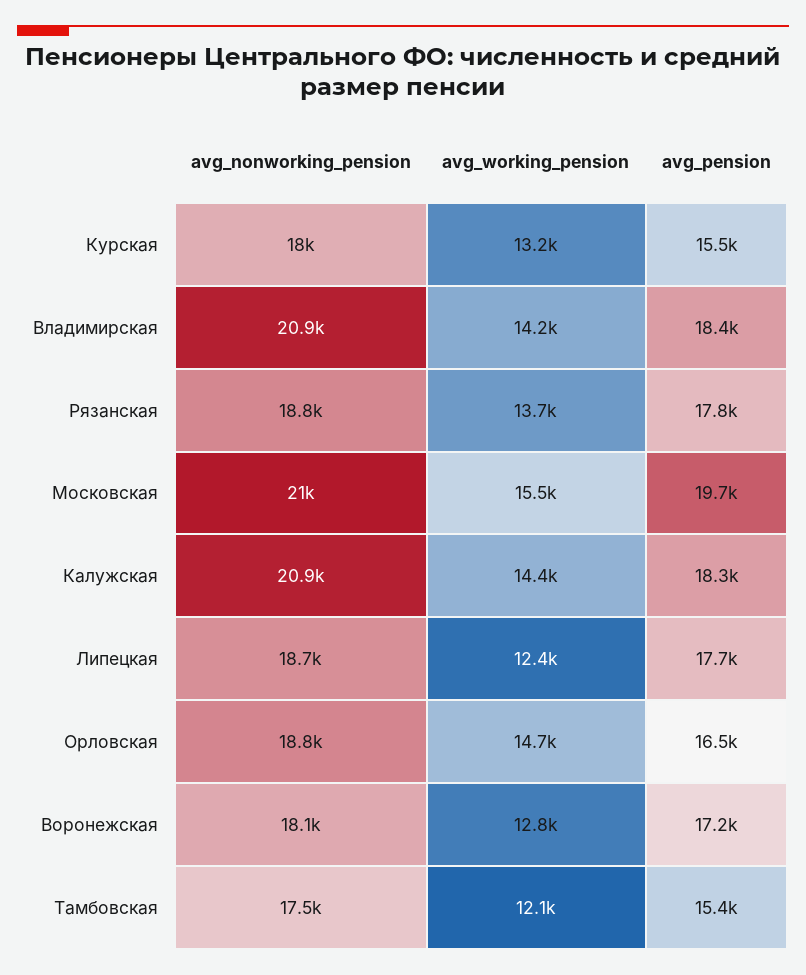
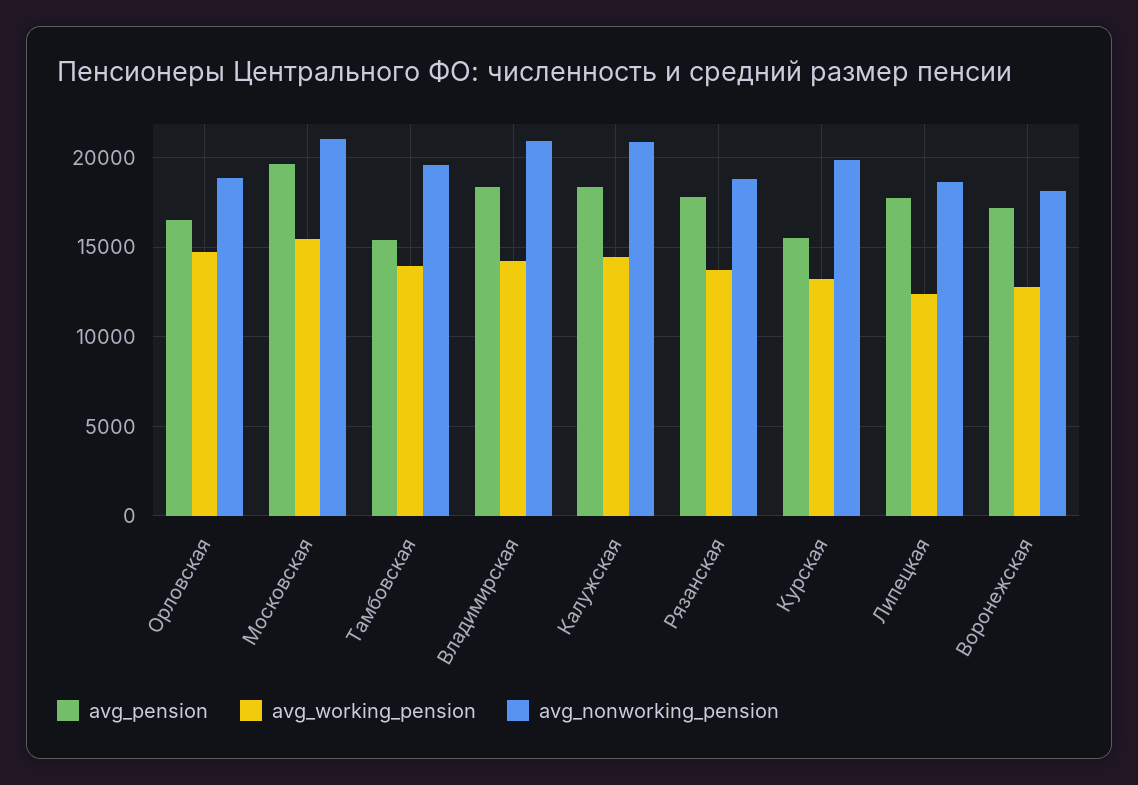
  {
    "avg_nonworking_pension": {
-     "Курская": 18000,
+     "Курская": 20000,
      "Владимирская": 20900,
      "Рязанская": 18800,
      "Московская": 21000,
      "Калужская": 20900,
      "Липецкая": 18700,
      "Орловская": 18800,
      "Воронежская": 18100,
-     "Тамбовская": 17500
+     "Тамбовская": 19500
    },
    "avg_working_pension": {
      "Курская": 13200,
      "Владимирская": 14200,
      "Рязанская": 13700,
      "Московская": 15500,
      "Калужская": 14400,
      "Липецкая": 12400,
      "Орловская": 14700,
      "Воронежская": 12800,
-     "Тамбовская": 12100
+     "Тамбовская": 14000
    },
    "avg_pension": {
      "Курская": 15500,
      "Владимирская": 18400,
      "Рязанская": 17800,
      "Московская": 19700,
      "Калужская": 18300,
      "Липецкая": 17700,
      "Орловская": 16500,
      "Воронежская": 17200,
      "Тамбовская": 15400
    }
  }

